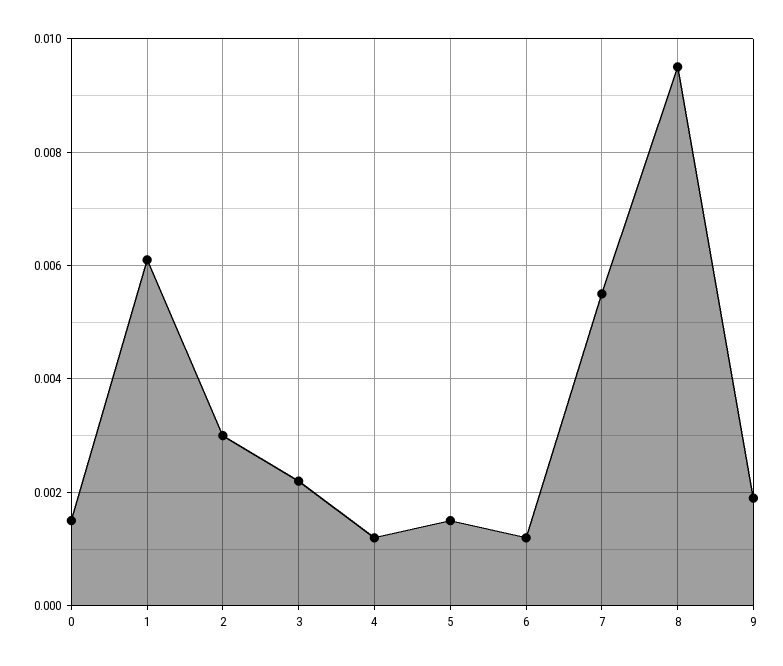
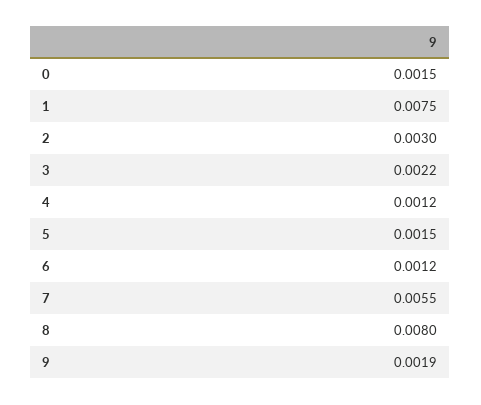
  {
    "0": 0.0015,
-   "1": 0.006,
+   "1": 0.0075,
    "2": 0.003,
    "3": 0.0022,
    "4": 0.0012,
    "5": 0.0015,
    "6": 0.0012,
    "7": 0.0055,
-   "8": 0.0095,
+   "8": 0.008,
    "9": 0.0019
  }

